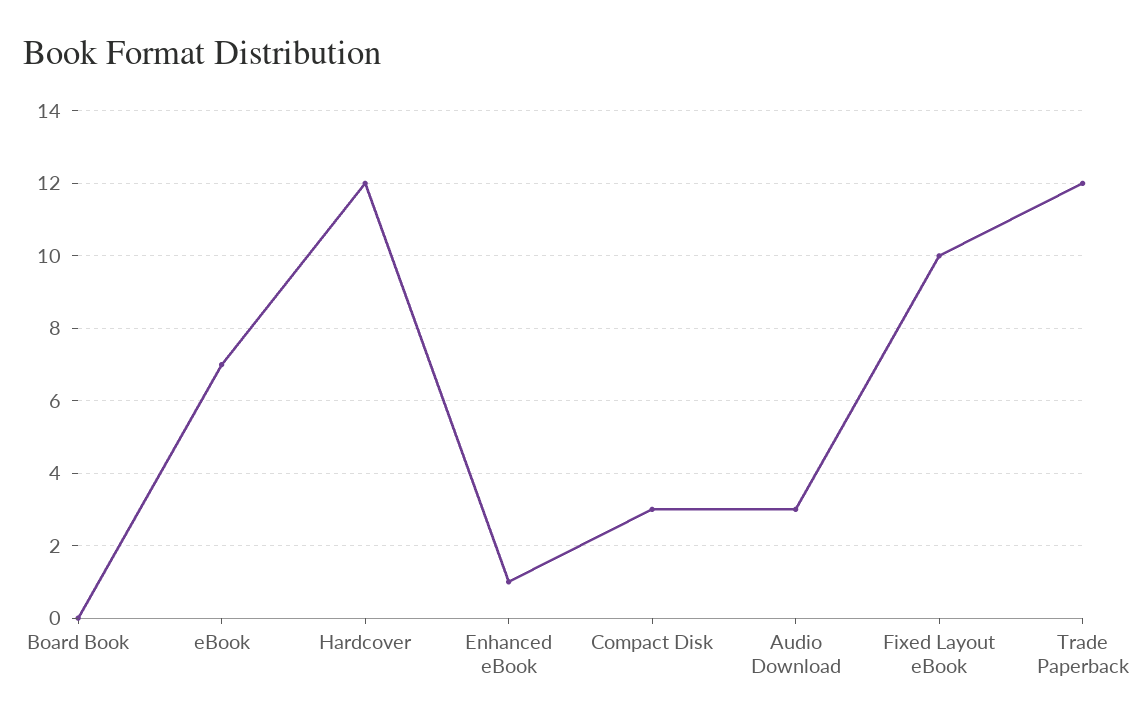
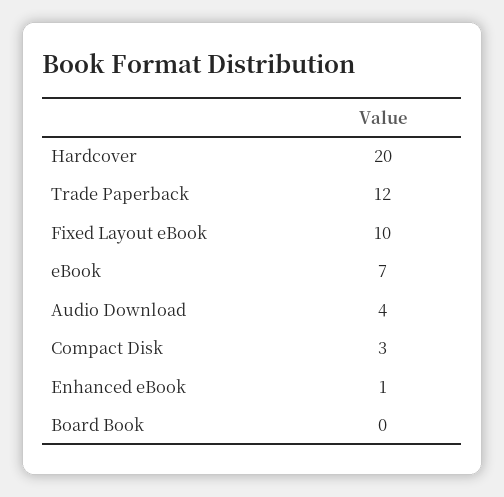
  {
    "Board Book": 0,
    "eBook": 7,
-   "Hardcover": 12,
+   "Hardcover": 20,
    "Enhanced eBook": 1,
    "Compact Disk": 3,
-   "Audio Download": 3,
+   "Audio Download": 4,
    "Fixed Layout eBook": 10,
    "Trade Paperback": 12
  }

